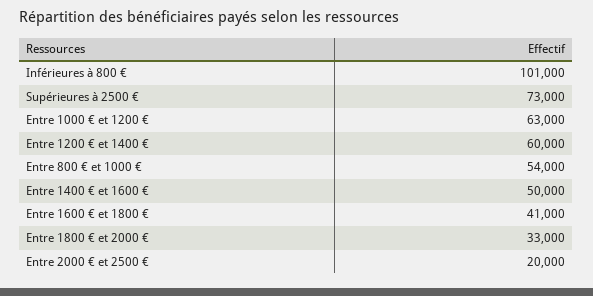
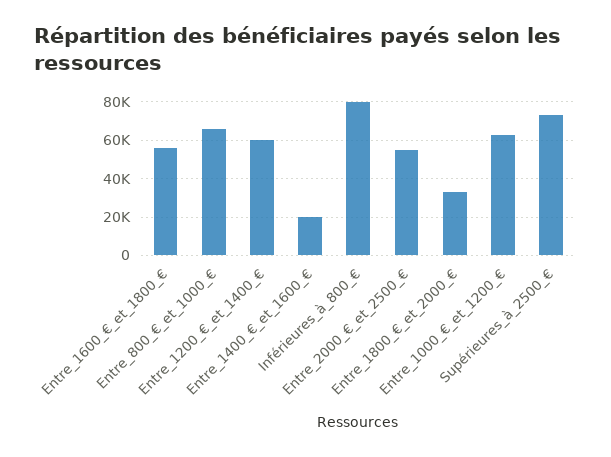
  {
-   "Inférieures à 800 €": 101000,
+   "Inférieures à 800 €": 80000,
    "Supérieures à 2500 €": 73000,
    "Entre 1000 € et 1200 €": 63000,
    "Entre 1200 € et 1400 €": 60000,
-   "Entre 800 € et 1000 €": 54000,
+   "Entre 800 € et 1000 €": 65000,
-   "Entre 1400 € et 1600 €": 50000,
+   "Entre 1400 € et 1600 €": 20000,
-   "Entre 1600 € et 1800 €": 41000,
+   "Entre 1600 € et 1800 €": 55000,
    "Entre 1800 € et 2000 €": 33000,
-   "Entre 2000 € et 2500 €": 20000
+   "Entre 2000 € et 2500 €": 55000
  }

